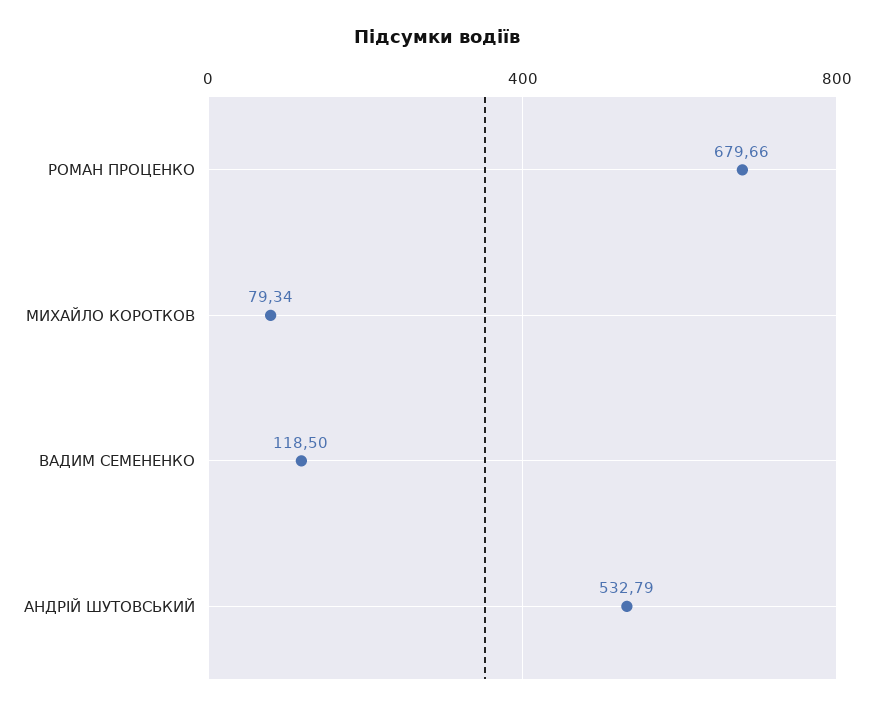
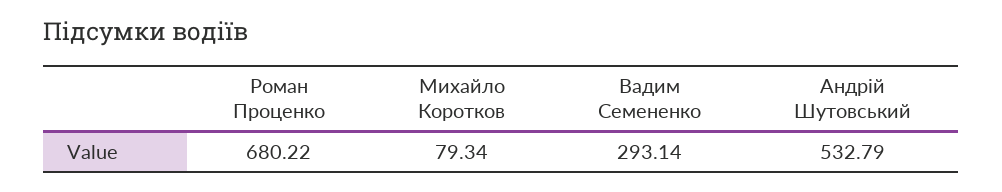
  {
-   "РОМАН ПРОЦЕНКО": 679.66,
+   "РОМАН ПРОЦЕНКО": 680.22,
    "МИХАЙЛО КОРОТКОВ": 79.34,
-   "ВАДИМ СЕМЕНЕНКО": 118.5,
+   "ВАДИМ СЕМЕНЕНКО": 293.14,
    "АНДРІЙ ШУТОВСЬКИЙ": 532.79
  }

